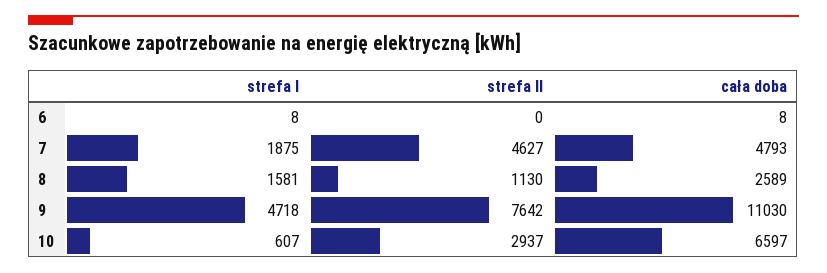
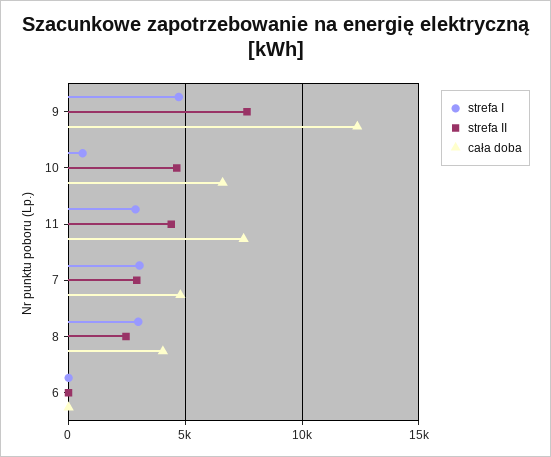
  {
    "strefa I": {
      "6": 8,
-     "7": 1875,
+     "7": 3000,
-     "8": 1581,
+     "8": 3000,
      "9": 4718,
-     "10": 607
+     "10": 607,
+     "11": 3000
    },
    "strefa II": {
      "6": 0,
-     "7": 4627,
+     "7": 3000,
-     "8": 1130,
+     "8": 2500,
      "9": 7642,
-     "10": 2937
+     "10": 4500,
+     "11": 4500
    },
    "cała doba": {
      "6": 8,
      "7": 4793,
-     "8": 2589,
+     "8": 4000,
-     "9": 11030,
+     "9": 12500,
-     "10": 6597
+     "10": 6597,
+     "11": 7500
    }
  }

